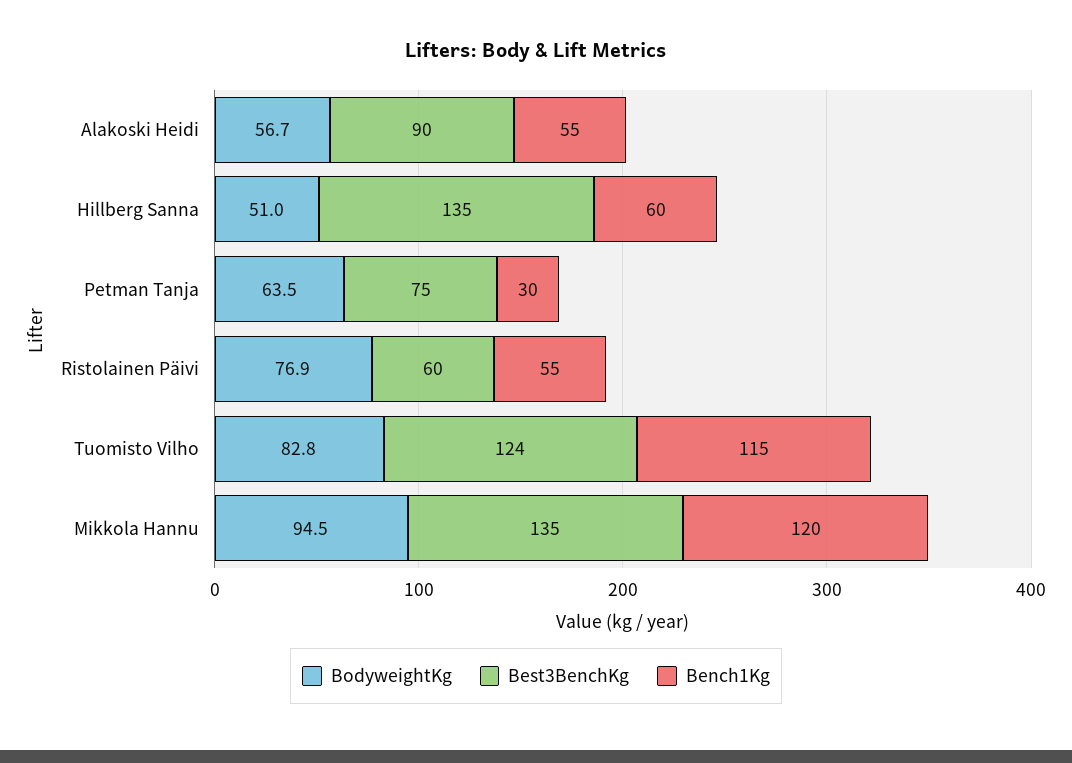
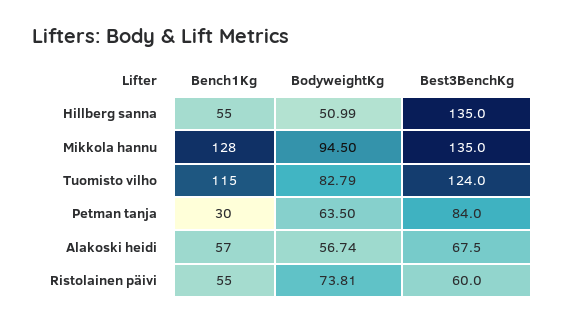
  {
    "BodyweightKg": {
      "Alakoski Heidi": 56.74,
      "Hillberg Sanna": 50.99,
      "Petman Tanja": 63.5,
-     "Ristolainen Päivi": 76.9,
+     "Ristolainen Päivi": 73.81,
      "Tuomisto Vilho": 82.79,
      "Mikkola Hannu": 94.5
    },
    "Best3BenchKg": {
-     "Alakoski Heidi": 90,
+     "Alakoski Heidi": 67.5,
      "Hillberg Sanna": 135,
-     "Petman Tanja": 75,
+     "Petman Tanja": 84,
      "Ristolainen Päivi": 60,
      "Tuomisto Vilho": 124,
      "Mikkola Hannu": 135
    },
    "Bench1Kg": {
-     "Alakoski Heidi": 55,
+     "Alakoski Heidi": 57,
-     "Hillberg Sanna": 60,
+     "Hillberg Sanna": 55,
      "Petman Tanja": 30,
      "Ristolainen Päivi": 55,
      "Tuomisto Vilho": 115,
-     "Mikkola Hannu": 120
+     "Mikkola Hannu": 128
    }
  }

